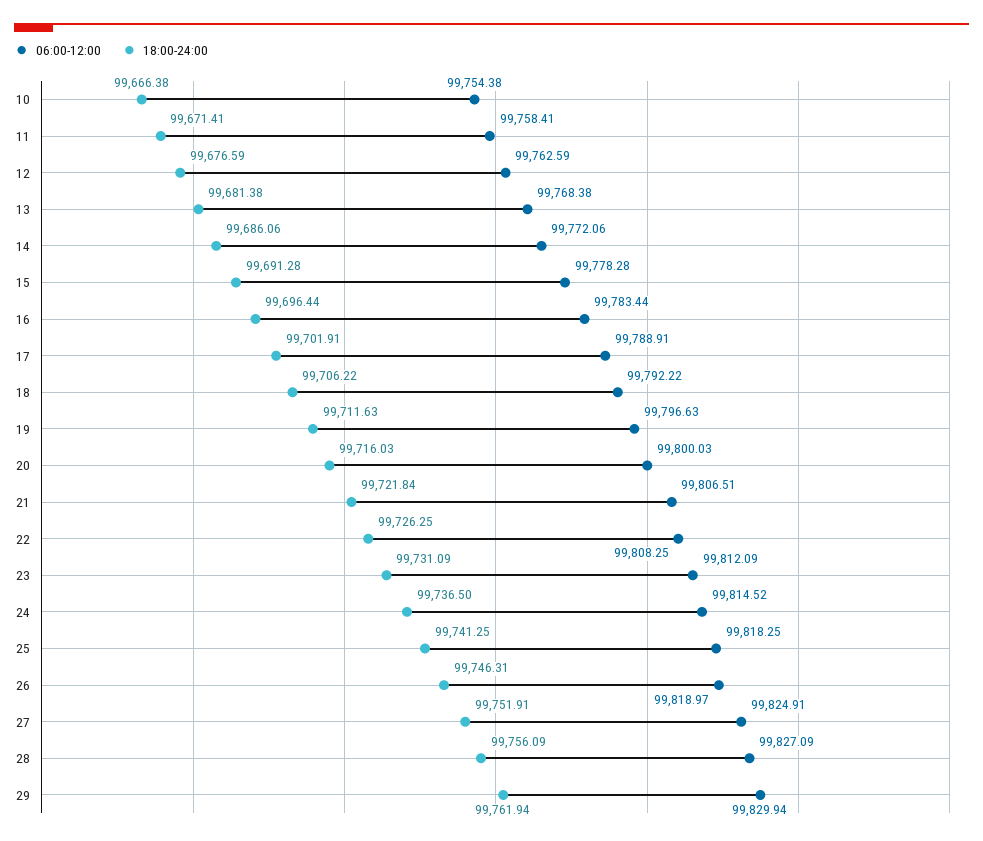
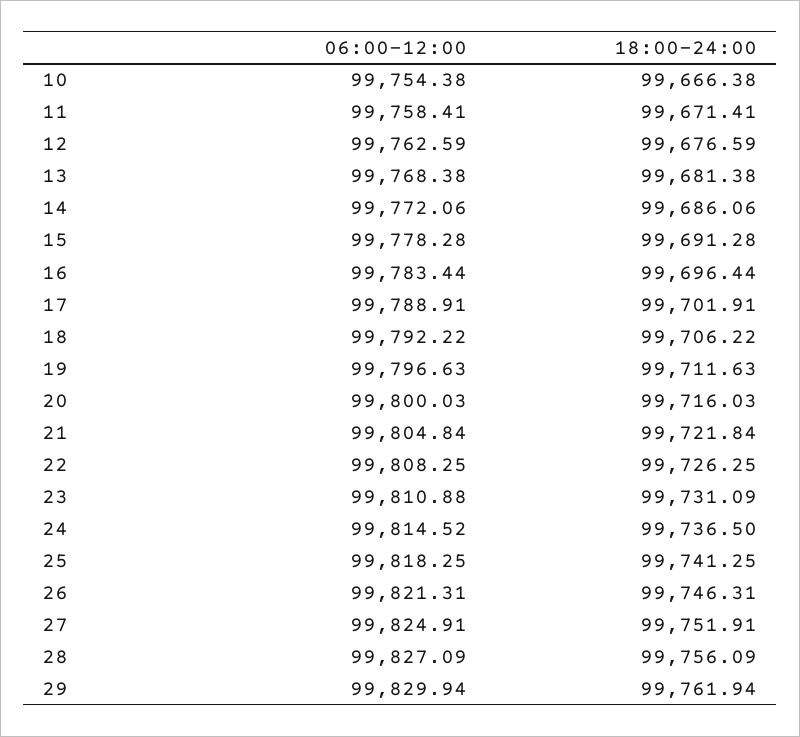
  {
    "06:00-12:00": {
      "10": 99754.38,
      "11": 99758.41,
      "12": 99762.59,
      "13": 99768.38,
      "14": 99772.06,
      "15": 99778.28,
      "16": 99783.44,
      "17": 99788.91,
      "18": 99792.22,
      "19": 99796.63,
      "20": 99800.03,
-     "21": 99806.51,
+     "21": 99804.84,
      "22": 99808.25,
-     "23": 99812.09,
+     "23": 99810.88,
      "24": 99814.52,
      "25": 99818.25,
-     "26": 99818.97,
+     "26": 99821.31,
      "27": 99824.91,
      "28": 99827.09,
      "29": 99829.94
    },
    "18:00-24:00": {
      "10": 99666.38,
      "11": 99671.41,
      "12": 99676.59,
      "13": 99681.38,
      "14": 99686.06,
      "15": 99691.28,
      "16": 99696.44,
      "17": 99701.91,
      "18": 99706.22,
      "19": 99711.63,
      "20": 99716.03,
      "21": 99721.84,
      "22": 99726.25,
      "23": 99731.09,
      "24": 99736.5,
      "25": 99741.25,
      "26": 99746.31,
      "27": 99751.91,
      "28": 99756.09,
      "29": 99761.94
    }
  }

